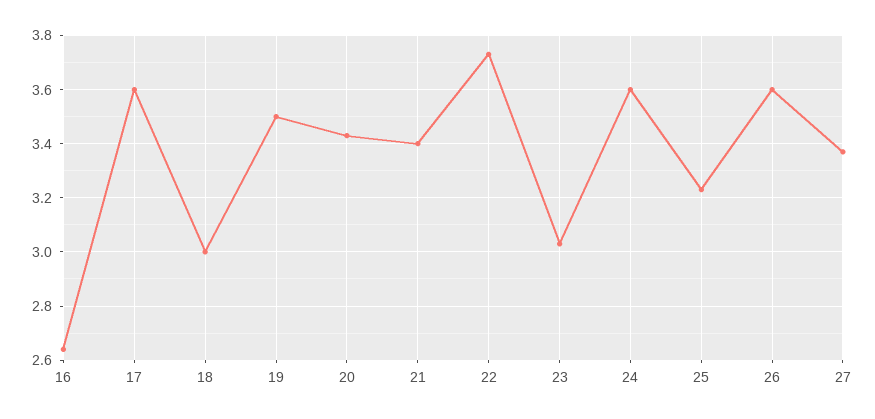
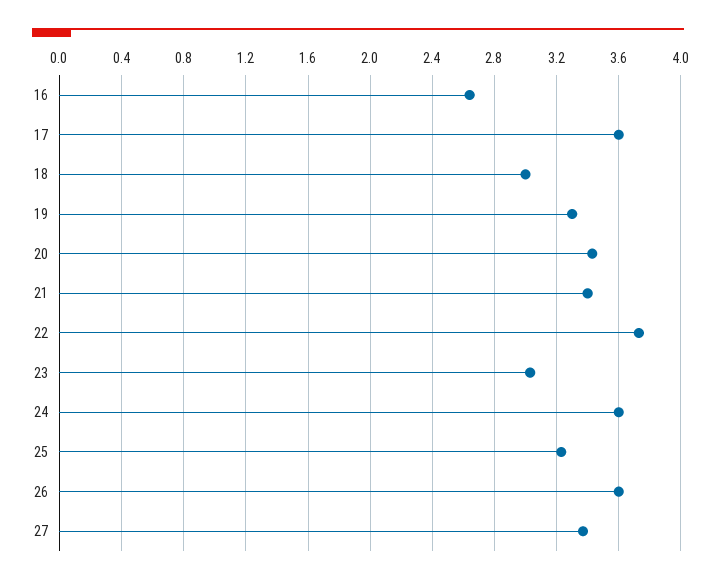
  {
    "16": 2.65,
    "17": 3.6,
    "18": 3,
-   "19": 3.5,
+   "19": 3.3,
    "20": 3.45,
    "21": 3.4,
    "22": 3.75,
    "23": 3.05,
    "24": 3.6,
    "25": 3.25,
    "26": 3.6,
    "27": 3.35
  }

